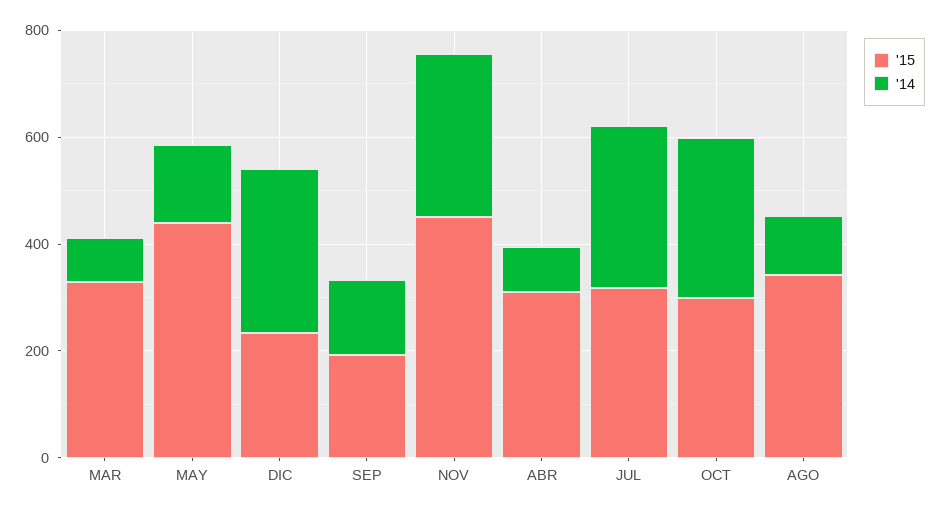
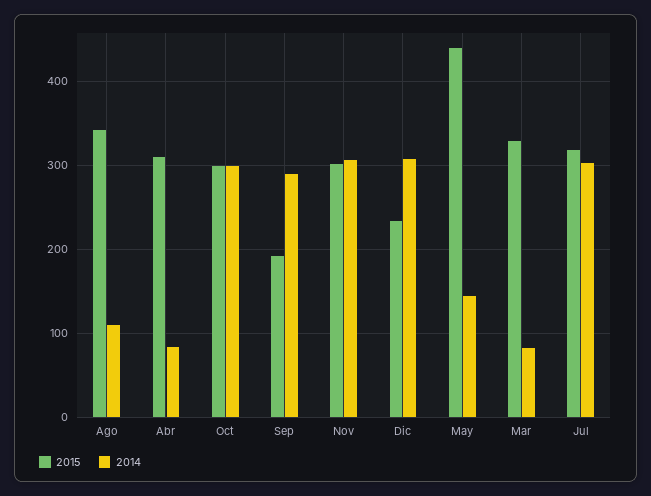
  {
    "'15": {
      "MAR": 330,
      "MAY": 440,
      "DIC": 230,
      "SEP": 190,
-     "NOV": 450,
+     "NOV": 300,
      "ABR": 310,
      "JUL": 320,
      "OCT": 300,
      "AGO": 340
    },
    "'14": {
      "MAR": 80,
      "MAY": 150,
      "DIC": 310,
-     "SEP": 150,
+     "SEP": 290,
      "NOV": 310,
      "ABR": 80,
      "JUL": 300,
      "OCT": 300,
      "AGO": 110
    }
  }

